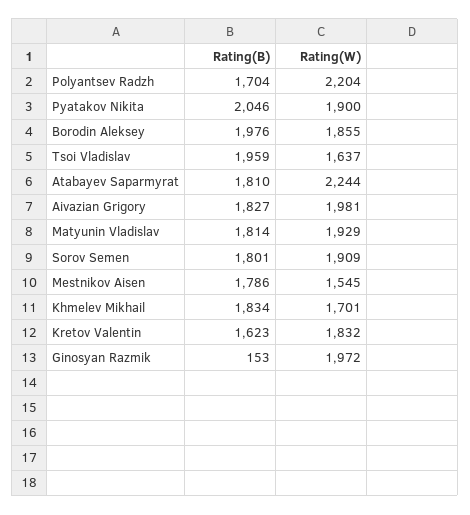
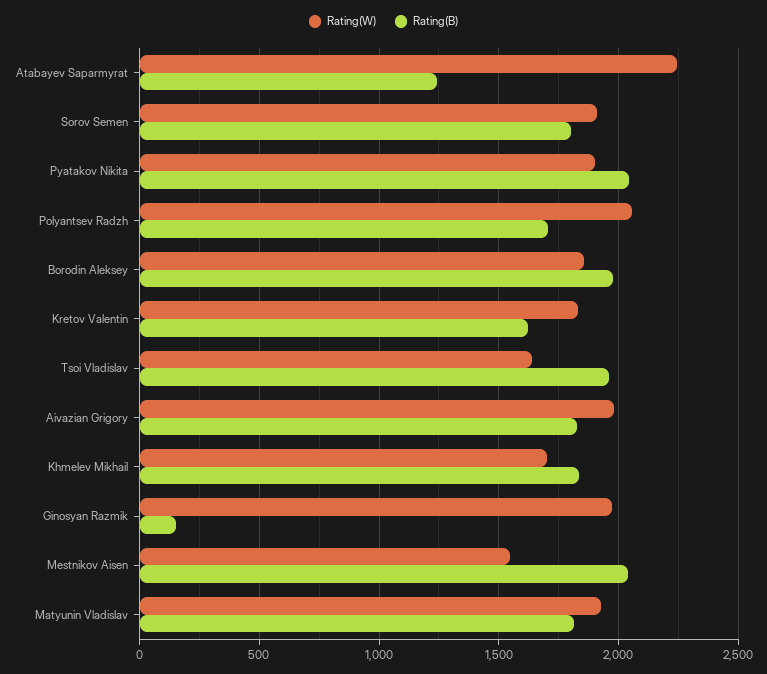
  {
    "Rating(B)": {
      "Polyantsev Radzh": 1704,
      "Pyatakov Nikita": 2046,
      "Borodin Aleksey": 1976,
      "Tsoi Vladislav": 1959,
-     "Atabayev Saparmyrat": 1810,
+     "Atabayev Saparmyrat": 1250,
      "Aivazian Grigory": 1827,
      "Matyunin Vladislav": 1814,
      "Sorov Semen": 1801,
-     "Mestnikov Aisen": 1786,
+     "Mestnikov Aisen": 2050,
      "Khmelev Mikhail": 1834,
      "Kretov Valentin": 1623,
      "Ginosyan Razmik": 153
    },
    "Rating(W)": {
-     "Polyantsev Radzh": 2204,
+     "Polyantsev Radzh": 2050,
      "Pyatakov Nikita": 1900,
      "Borodin Aleksey": 1855,
      "Tsoi Vladislav": 1637,
      "Atabayev Saparmyrat": 2244,
      "Aivazian Grigory": 1981,
      "Matyunin Vladislav": 1929,
      "Sorov Semen": 1909,
      "Mestnikov Aisen": 1545,
      "Khmelev Mikhail": 1701,
      "Kretov Valentin": 1832,
      "Ginosyan Razmik": 1972
    }
  }

